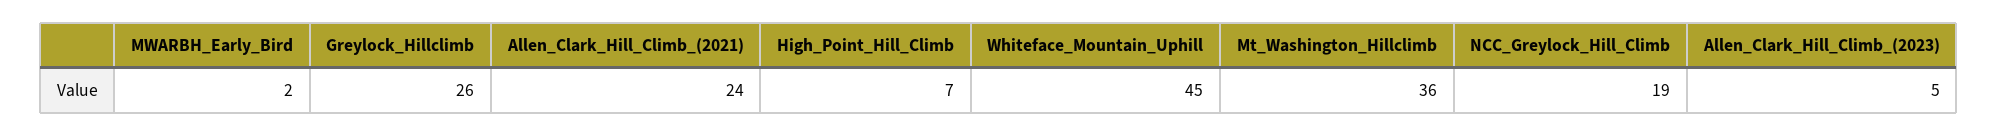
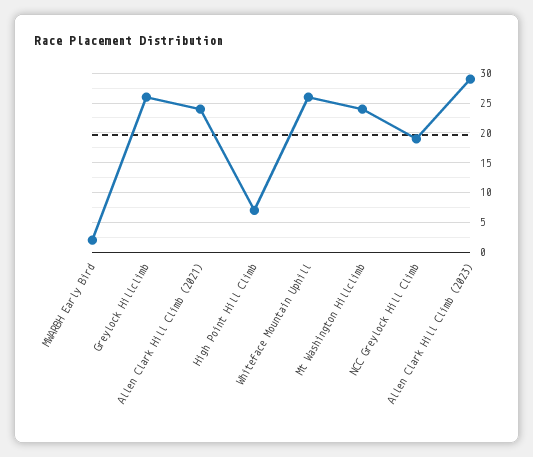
  {
    "MWARBH_Early_Bird": 2,
    "Greylock_Hillclimb": 26,
    "Allen_Clark_Hill_Climb_(2021)": 24,
    "High_Point_Hill_Climb": 7,
-   "Whiteface_Mountain_Uphill": 45,
+   "Whiteface_Mountain_Uphill": 25,
-   "Mt_Washington_Hillclimb": 36,
+   "Mt_Washington_Hillclimb": 25,
    "NCC_Greylock_Hill_Climb": 19,
-   "Allen_Clark_Hill_Climb_(2023)": 5
+   "Allen_Clark_Hill_Climb_(2023)": 30
  }

